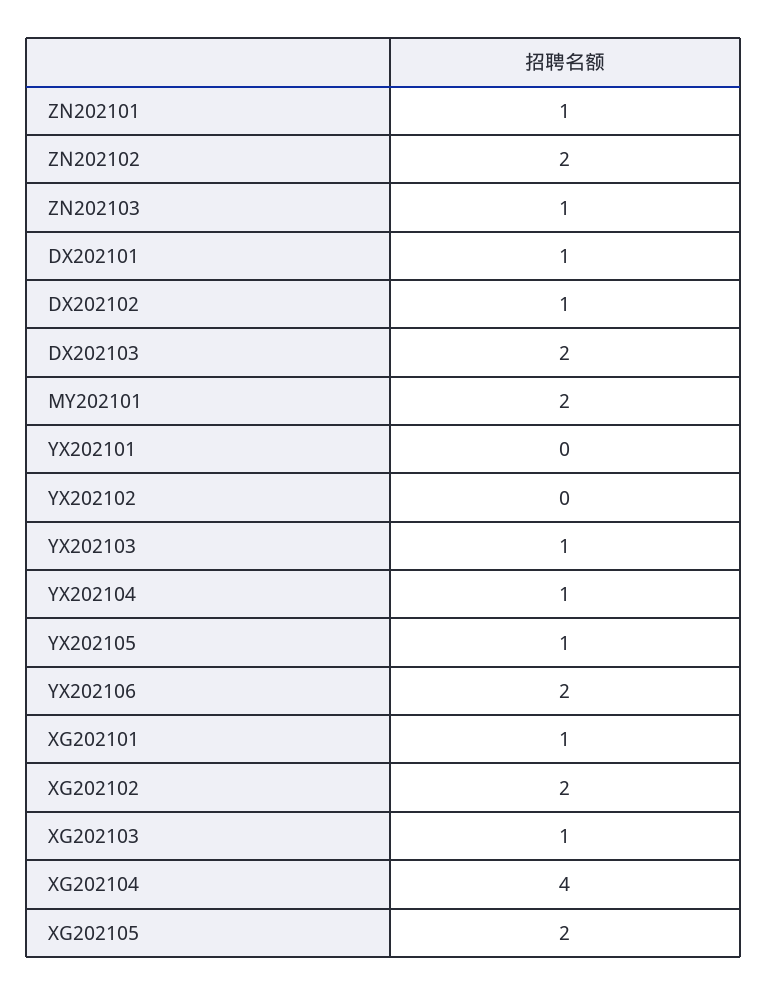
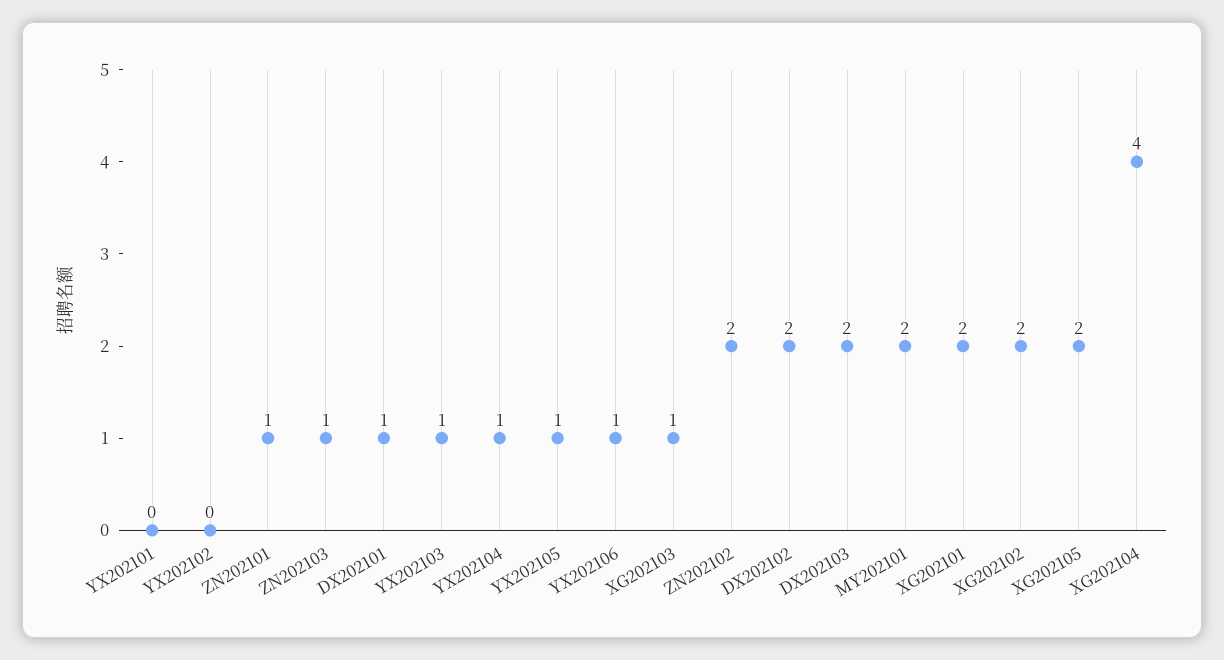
  {
    "ZN202101": 1,
    "ZN202102": 2,
    "ZN202103": 1,
    "DX202101": 1,
-   "DX202102": 1,
+   "DX202102": 2,
    "DX202103": 2,
    "MY202101": 2,
    "YX202101": 0,
    "YX202102": 0,
    "YX202103": 1,
    "YX202104": 1,
    "YX202105": 1,
-   "YX202106": 2,
+   "YX202106": 1,
-   "XG202101": 1,
+   "XG202101": 2,
    "XG202102": 2,
    "XG202103": 1,
    "XG202104": 4,
    "XG202105": 2
  }

